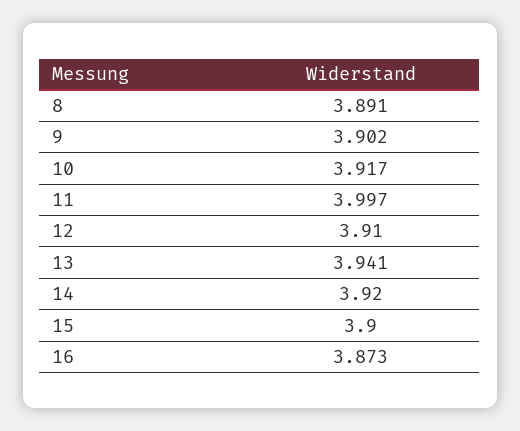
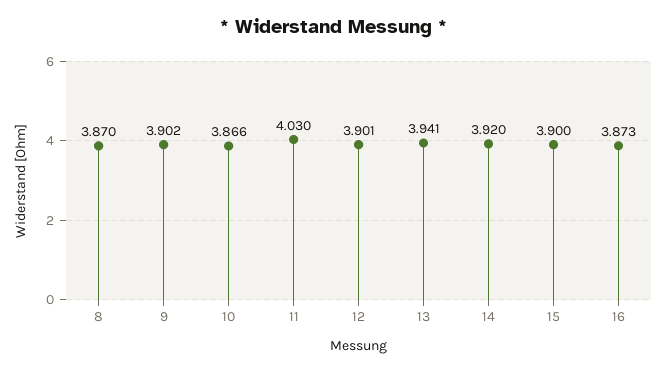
  {
-   "8": 3.891,
+   "8": 3.87,
    "9": 3.902,
-   "10": 3.917,
+   "10": 3.866,
-   "11": 3.997,
+   "11": 4.03,
-   "12": 3.91,
+   "12": 3.901,
    "13": 3.941,
    "14": 3.92,
    "15": 3.9,
    "16": 3.873
  }

